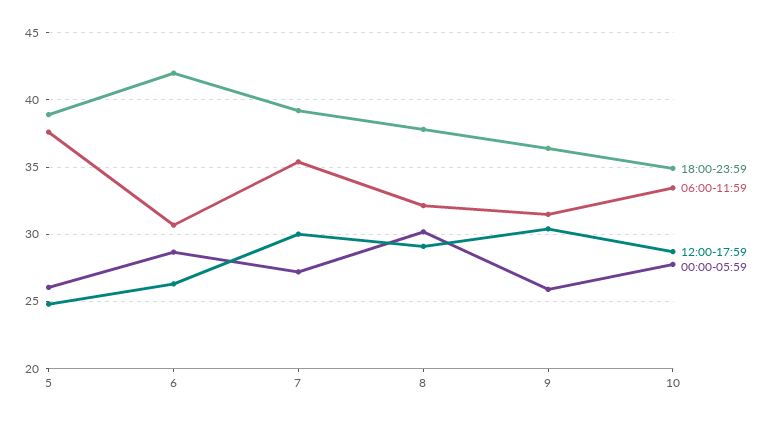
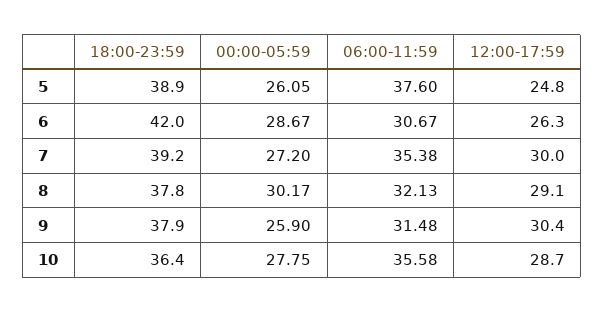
  {
    "18:00-23:59": {
      "5": 38.9,
      "6": 42,
      "7": 39.2,
      "8": 37.8,
-     "9": 36.5,
+     "9": 37.9,
-     "10": 35
+     "10": 36.4
    },
    "06:00-11:59": {
      "5": 37.6,
      "6": 30.67,
      "7": 35.38,
      "8": 32.13,
      "9": 31.48,
-     "10": 33.5
+     "10": 35.58
    },
    "12:00-17:59": {
      "5": 24.8,
      "6": 26.3,
      "7": 30,
      "8": 29.1,
      "9": 30.4,
      "10": 28.7
    },
    "00:00-05:59": {
      "5": 26.05,
      "6": 28.67,
      "7": 27.2,
      "8": 30.17,
      "9": 25.9,
      "10": 27.75
    }
  }

